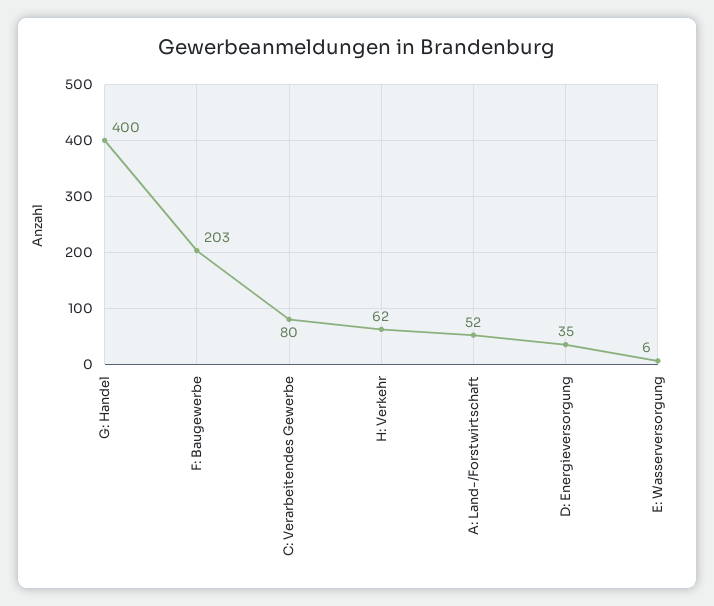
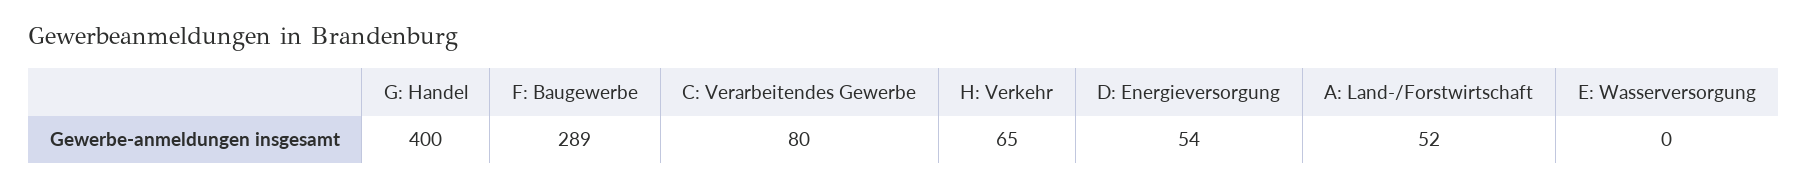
  {
    "G: Handel": 400,
-   "F: Baugewerbe": 203,
+   "F: Baugewerbe": 289,
    "C: Verarbeitendes Gewerbe": 80,
-   "H: Verkehr": 62,
+   "H: Verkehr": 65,
    "A: Land-/Forstwirtschaft": 52,
-   "D: Energieversorgung": 35,
+   "D: Energieversorgung": 54,
-   "E: Wasserversorgung": 6
+   "E: Wasserversorgung": 0
  }

